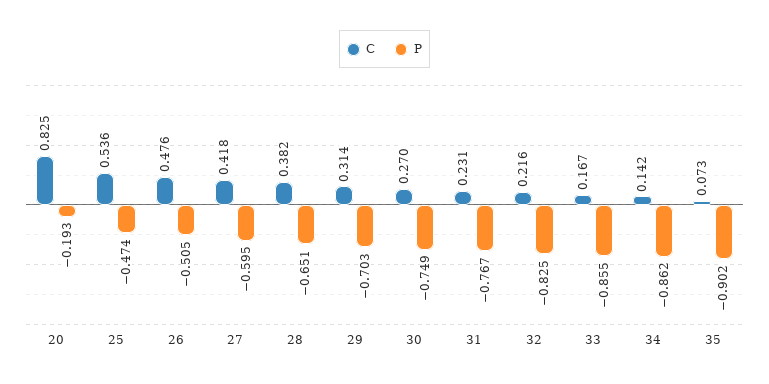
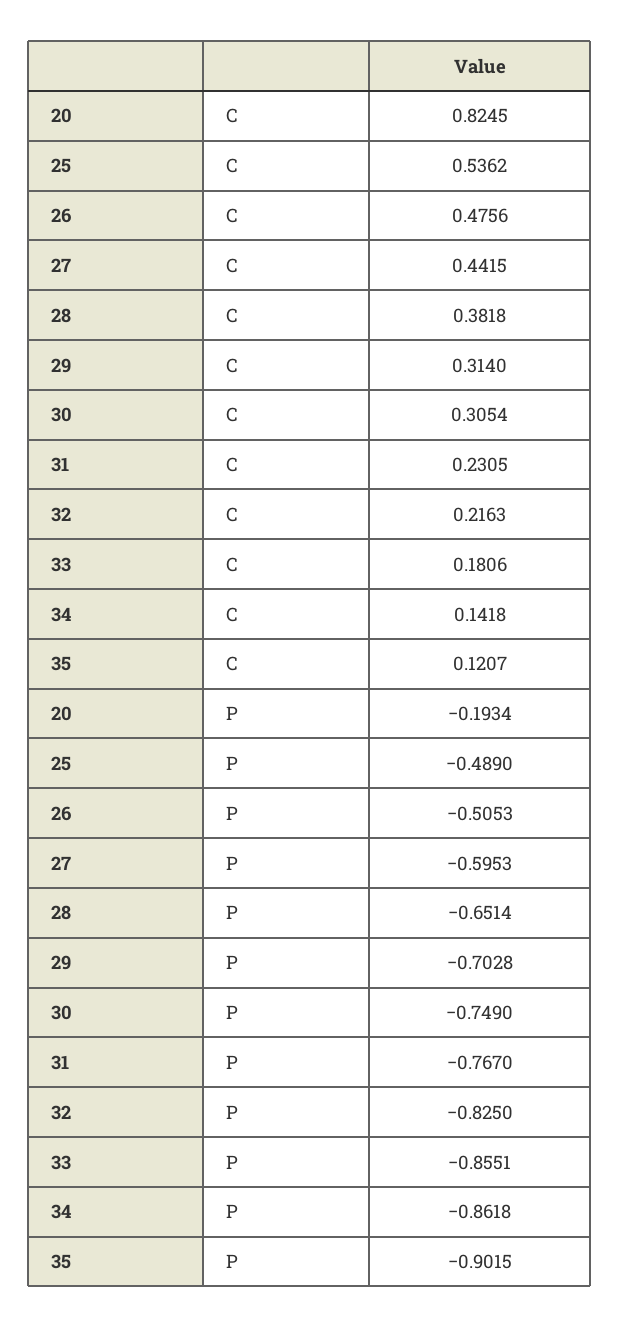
  {
    "C": {
      "20": 0.8245,
      "25": 0.5362,
      "26": 0.4756,
-     "27": 0.418,
+     "27": 0.4415,
      "28": 0.3818,
      "29": 0.314,
-     "30": 0.27,
+     "30": 0.3054,
      "31": 0.2305,
      "32": 0.2163,
-     "33": 0.167,
+     "33": 0.1806,
      "34": 0.1418,
-     "35": 0.073
+     "35": 0.1207
    },
    "P": {
      "20": -0.1934,
-     "25": -0.474,
+     "25": -0.489,
      "26": -0.5053,
      "27": -0.5953,
      "28": -0.6514,
      "29": -0.7028,
      "30": -0.749,
      "31": -0.767,
      "32": -0.825,
      "33": -0.8551,
      "34": -0.8618,
      "35": -0.9015
    }
  }

